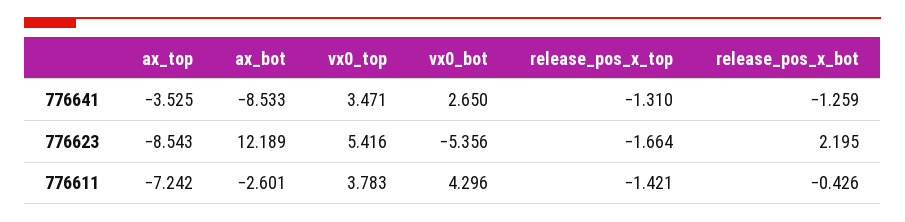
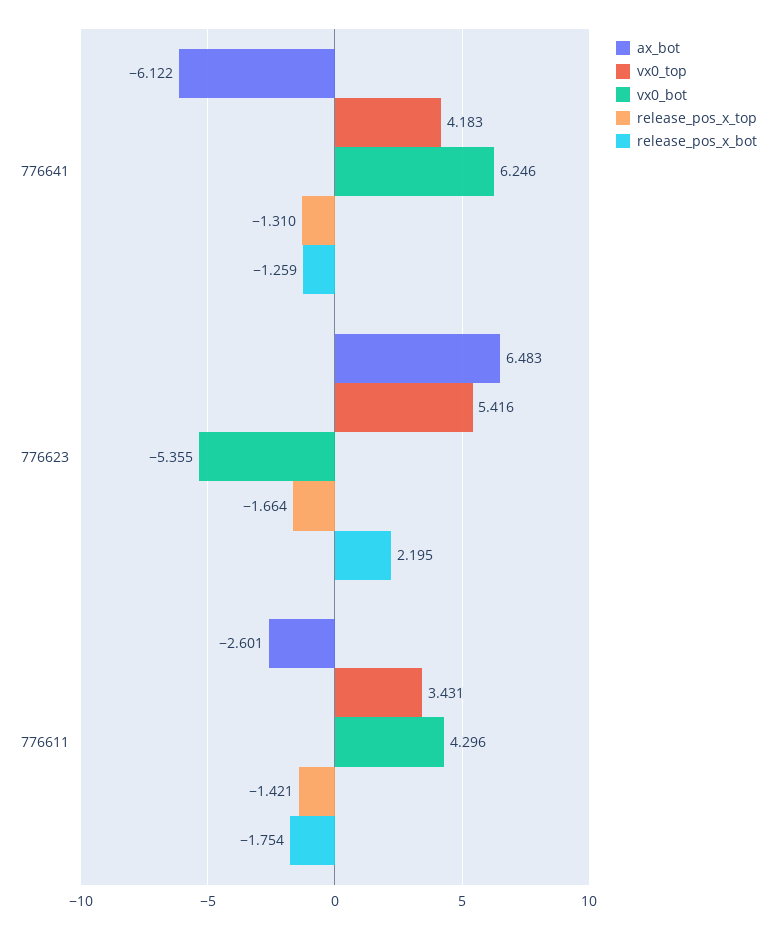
  {
-   "ax_top": {
-     "776641": -3.525,
-     "776623": -8.543,
-     "776611": -7.242
-   },
    "ax_bot": {
-     "776641": -8.533,
+     "776641": -6.122,
-     "776623": 12.189,
+     "776623": 6.483,
      "776611": -2.601
    },
    "vx0_top": {
-     "776641": 3.471,
+     "776641": 4.183,
      "776623": 5.416,
-     "776611": 3.783
+     "776611": 3.431
    },
    "vx0_bot": {
-     "776641": 2.65,
+     "776641": 6.246,
-     "776623": -5.356,
+     "776623": -5.355,
      "776611": 4.296
    },
    "release_pos_x_top": {
      "776641": -1.31,
      "776623": -1.664,
      "776611": -1.421
    },
    "release_pos_x_bot": {
      "776641": -1.259,
      "776623": 2.195,
-     "776611": -0.426
+     "776611": -1.754
    }
  }

